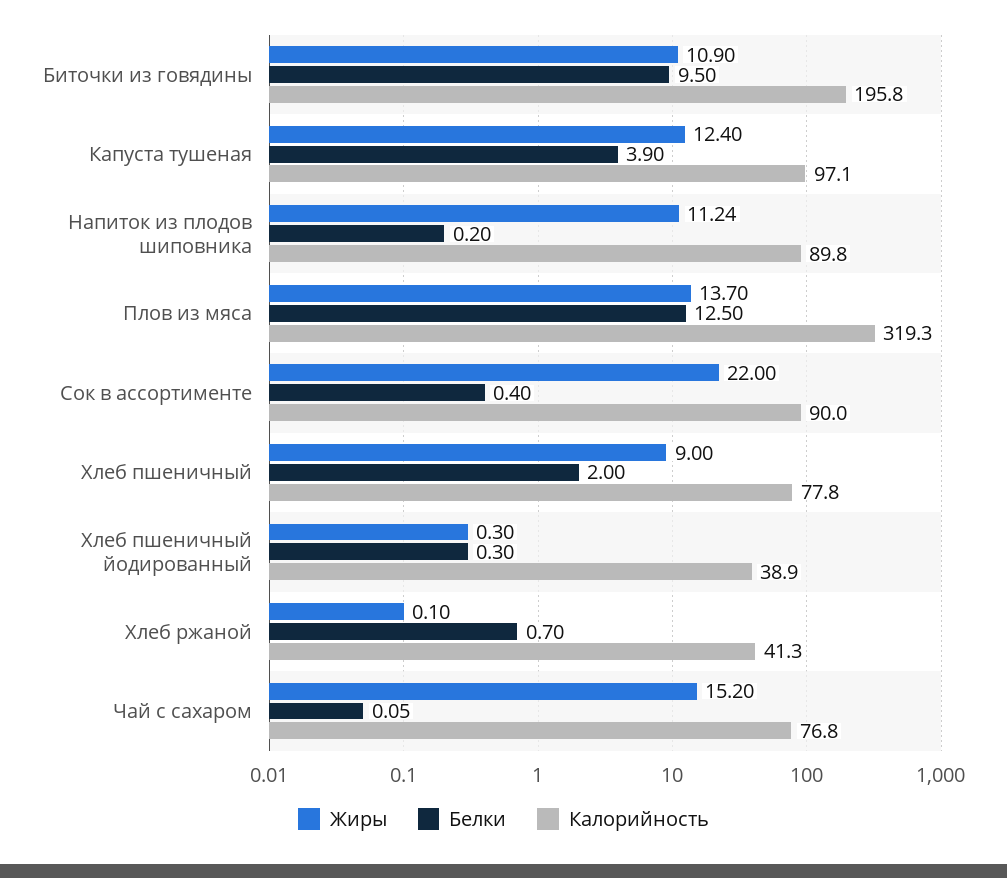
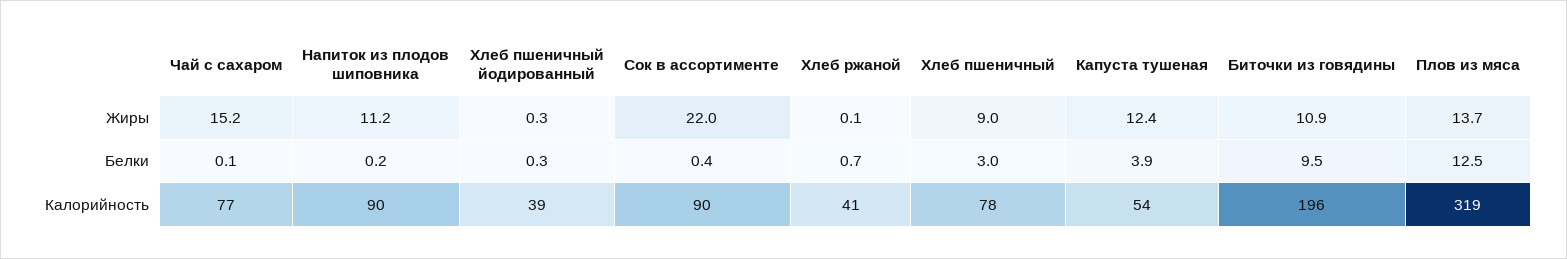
  {
    "Жиры": {
      "Биточки из говядины": 10.9,
      "Капуста тушеная": 12.4,
      "Напиток из плодов шиповника": 11.24,
      "Плов из мяса": 13.7,
      "Сок в ассортименте": 22,
      "Хлеб пшеничный": 9,
      "Хлеб пшеничный йодированный": 0.3,
      "Хлеб ржаной": 0.1,
      "Чай с сахаром": 15.2
    },
    "Белки": {
      "Биточки из говядины": 9.5,
      "Капуста тушеная": 3.9,
      "Напиток из плодов шиповника": 0.2,
      "Плов из мяса": 12.5,
      "Сок в ассортименте": 0.4,
-     "Хлеб пшеничный": 2,
+     "Хлеб пшеничный": 3,
      "Хлеб пшеничный йодированный": 0.3,
      "Хлеб ржаной": 0.7,
      "Чай с сахаром": 0.05
    },
    "Калорийность": {
      "Биточки из говядины": 195.8,
-     "Капуста тушеная": 97.1,
+     "Капуста тушеная": 54,
      "Напиток из плодов шиповника": 89.8,
      "Плов из мяса": 319.3,
      "Сок в ассортименте": 90,
      "Хлеб пшеничный": 77.8,
      "Хлеб пшеничный йодированный": 38.9,
      "Хлеб ржаной": 41.3,
      "Чай с сахаром": 76.8
    }
  }

